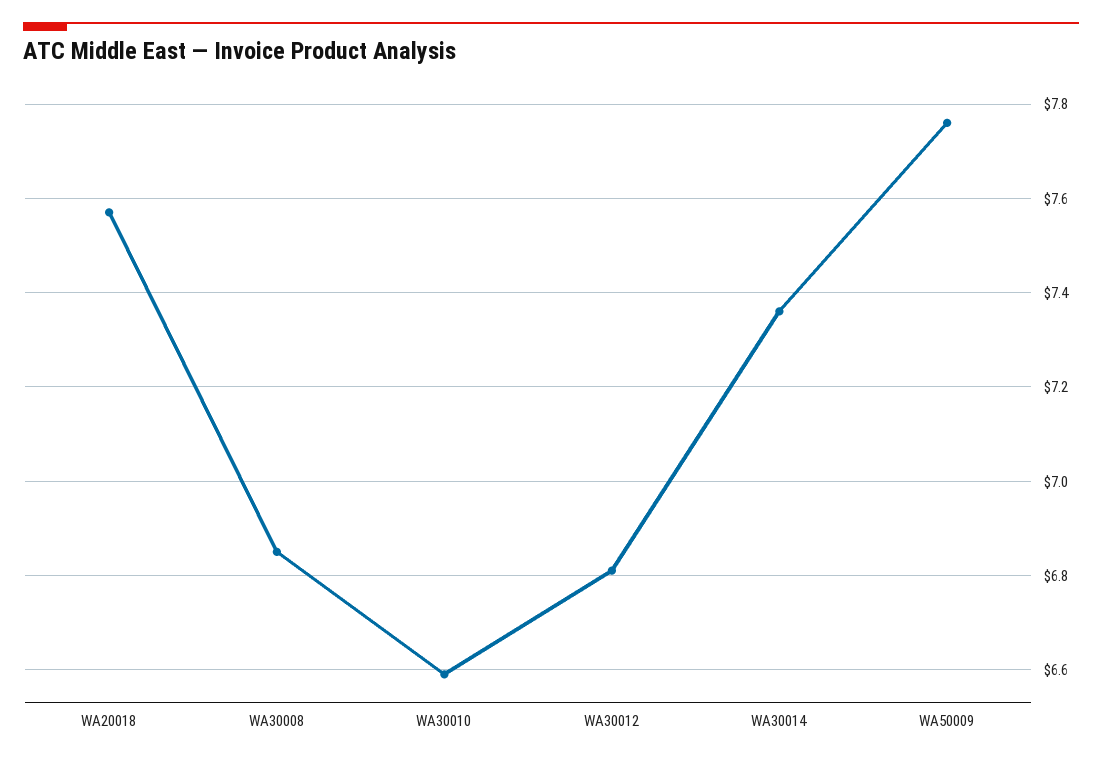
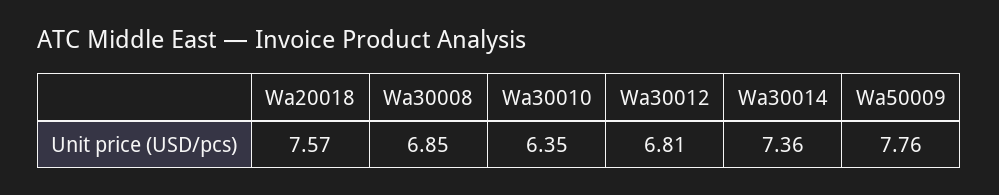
  {
    "WA20018": 7.57,
    "WA30008": 6.85,
-   "WA30010": 6.6,
+   "WA30010": 6.35,
    "WA30012": 6.81,
    "WA30014": 7.36,
    "WA50009": 7.76
  }

